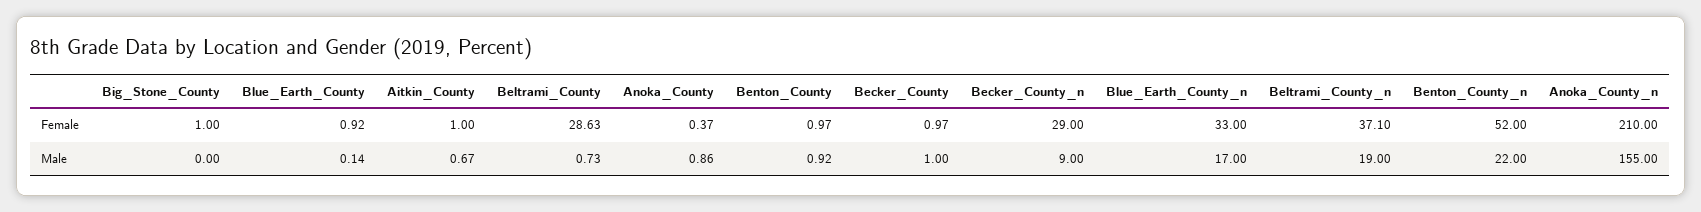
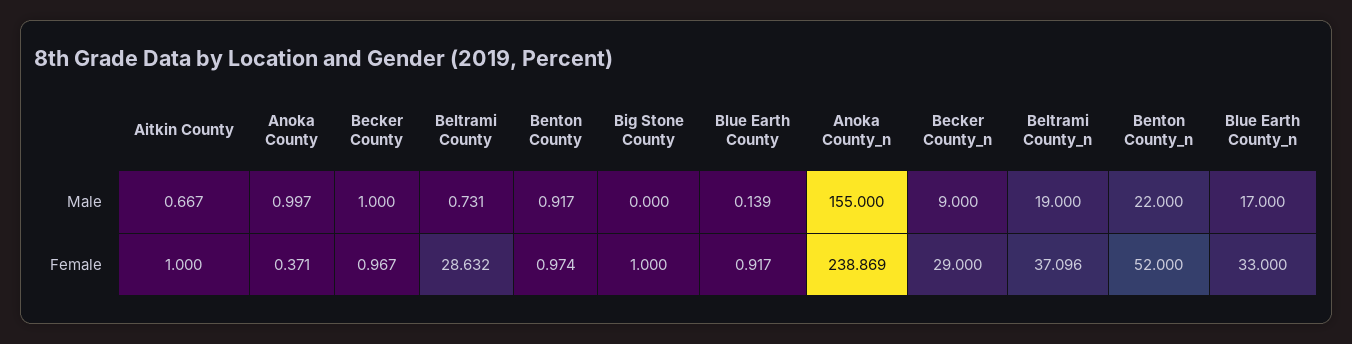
  {
    "Big_Stone_County": {
      "Female": 1,
      "Male": 0
    },
    "Blue_Earth_County": {
      "Female": 0.917,
      "Male": 0.139
    },
    "Aitkin_County": {
      "Female": 1,
      "Male": 0.667
    },
    "Beltrami_County": {
      "Female": 28.632,
      "Male": 0.731
    },
    "Anoka_County": {
      "Female": 0.371,
-     "Male": 0.86
+     "Male": 0.997
    },
    "Benton_County": {
      "Female": 0.974,
      "Male": 0.917
    },
    "Becker_County": {
      "Female": 0.967,
      "Male": 1
    },
    "Becker_County_n": {
      "Female": 29,
      "Male": 9
    },
    "Blue_Earth_County_n": {
      "Female": 33,
      "Male": 17
    },
    "Beltrami_County_n": {
      "Female": 37.096,
      "Male": 19
    },
    "Benton_County_n": {
      "Female": 52,
      "Male": 22
    },
    "Anoka_County_n": {
-     "Female": 210,
+     "Female": 238.869,
      "Male": 155
    }
  }

